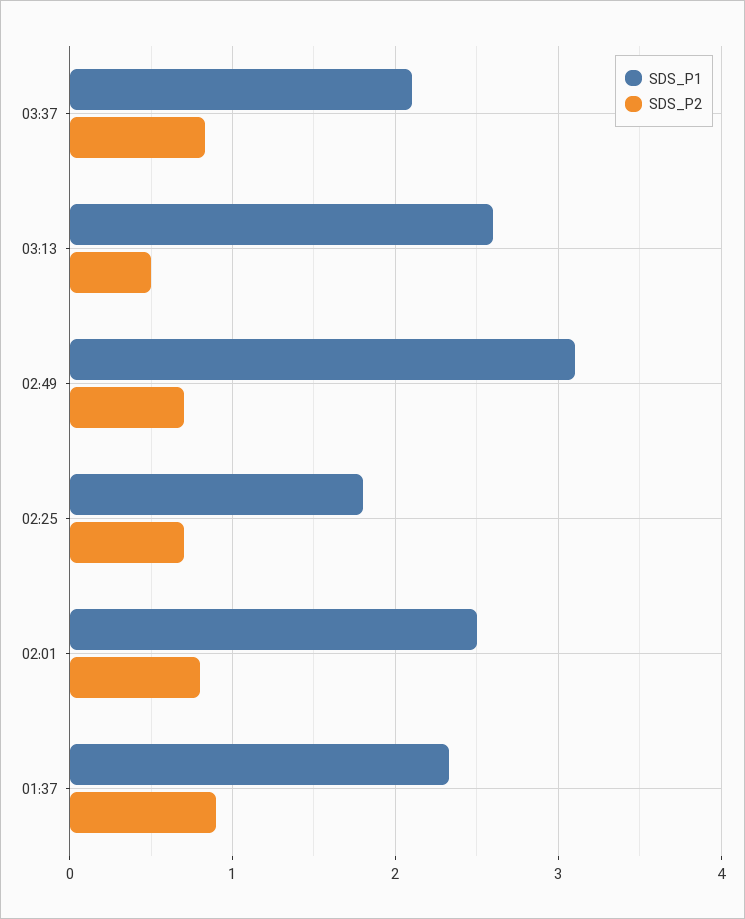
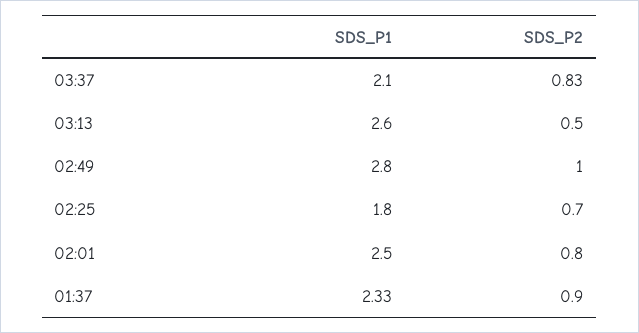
  {
    "SDS_P1": {
      "03:37": 2.1,
      "03:13": 2.6,
-     "02:49": 3.1,
+     "02:49": 2.8,
      "02:25": 1.8,
      "02:01": 2.5,
      "01:37": 2.33
    },
    "SDS_P2": {
      "03:37": 0.83,
      "03:13": 0.5,
-     "02:49": 0.7,
+     "02:49": 1,
      "02:25": 0.7,
      "02:01": 0.8,
      "01:37": 0.9
    }
  }

